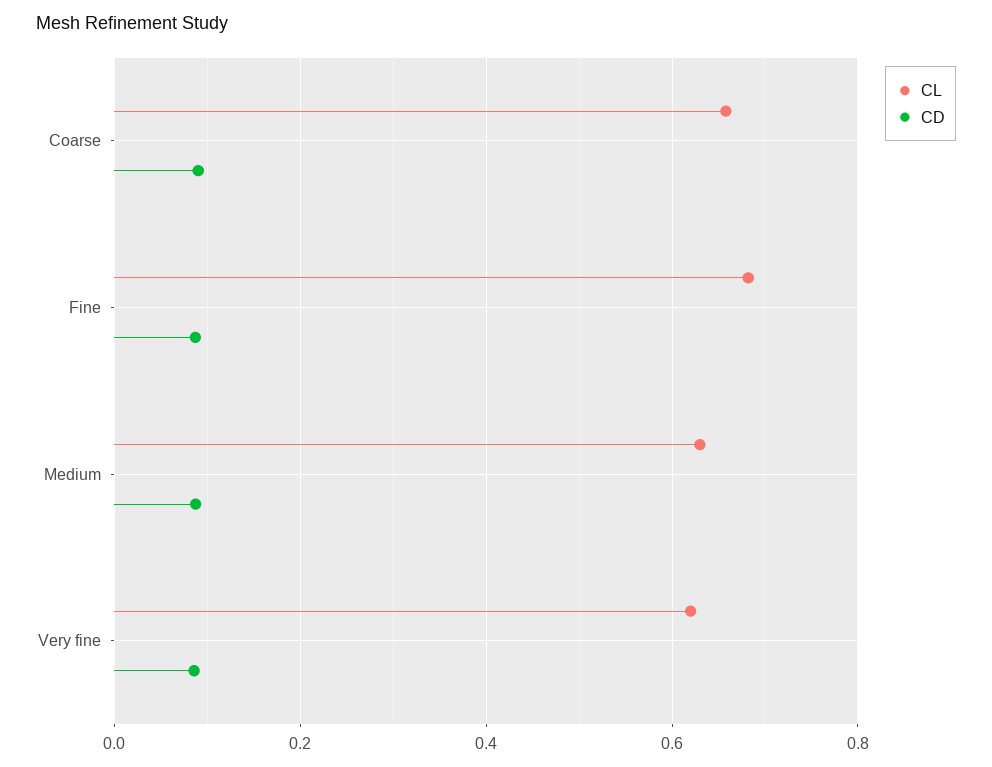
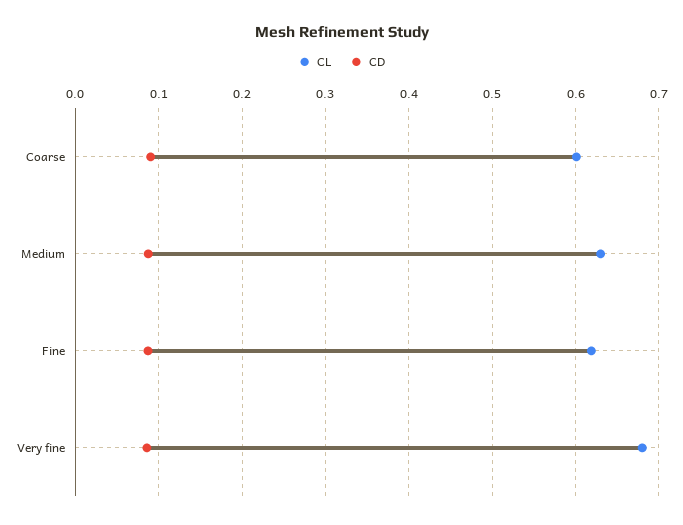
  {
    "CL": {
-     "Coarse": 0.66,
+     "Coarse": 0.6,
-     "Fine": 0.68,
+     "Fine": 0.62,
      "Medium": 0.63,
-     "Very fine": 0.62
+     "Very fine": 0.68
    },
    "CD": {
      "Coarse": 0.09,
      "Fine": 0.09,
      "Medium": 0.09,
      "Very fine": 0.09
    }
  }

